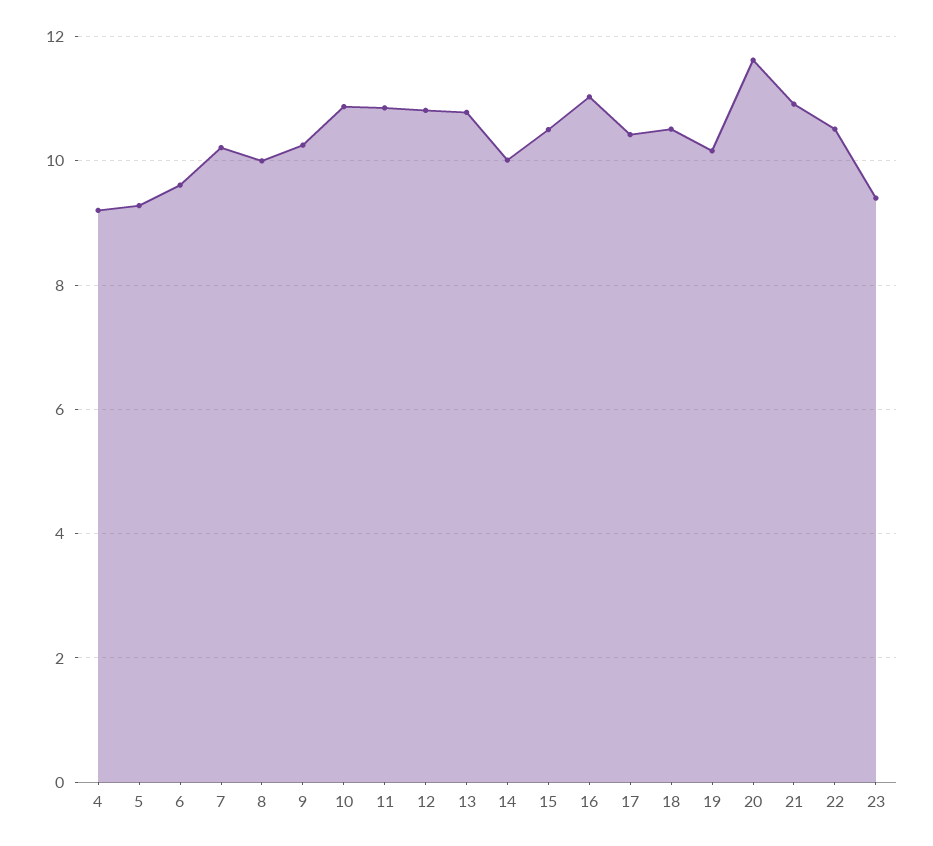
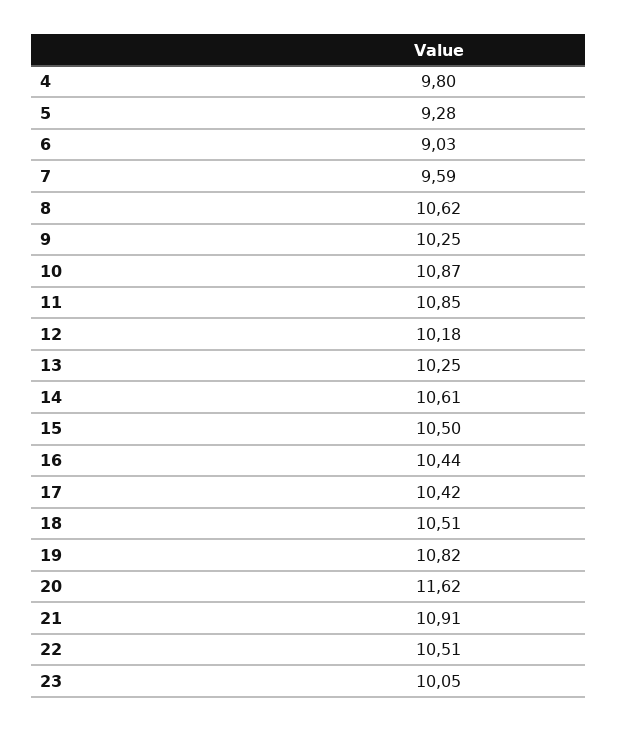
  {
-   "4": 9.2,
+   "4": 9.8,
    "5": 9.28,
-   "6": 9.6,
+   "6": 9.03,
-   "7": 10.2,
+   "7": 9.59,
-   "8": 10,
+   "8": 10.62,
    "9": 10.25,
    "10": 10.87,
    "11": 10.85,
-   "12": 10.8,
+   "12": 10.18,
-   "13": 10.8,
+   "13": 10.25,
-   "14": 10,
+   "14": 10.61,
    "15": 10.5,
-   "16": 11,
+   "16": 10.44,
    "17": 10.42,
    "18": 10.51,
-   "19": 10.2,
+   "19": 10.82,
    "20": 11.62,
    "21": 10.91,
    "22": 10.51,
-   "23": 9.4
+   "23": 10.05
  }

